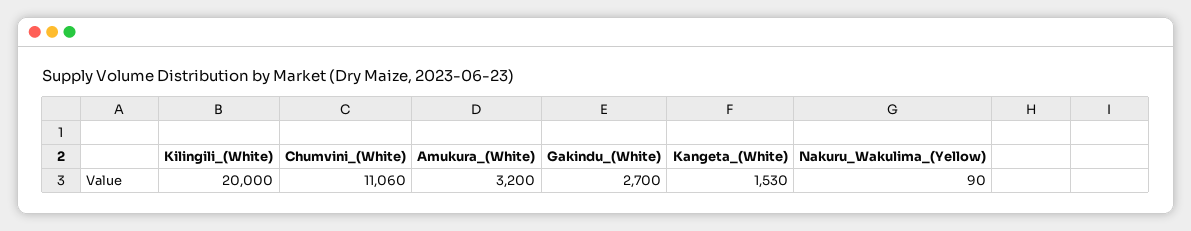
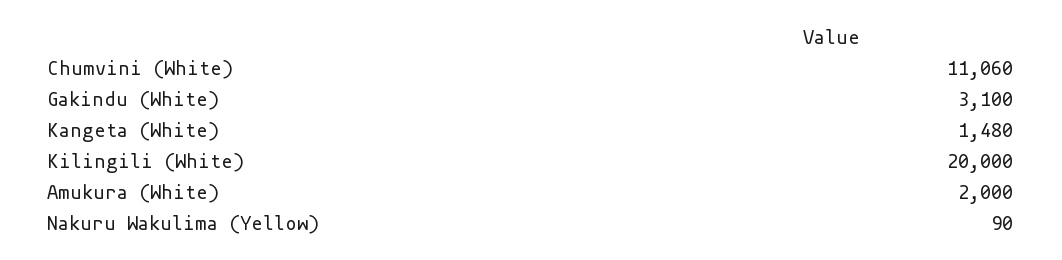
  {
    "Kilingili_(White)": 20000,
    "Chumvini_(White)": 11060,
-   "Amukura_(White)": 3200,
+   "Amukura_(White)": 2000,
-   "Gakindu_(White)": 2700,
+   "Gakindu_(White)": 3100,
-   "Kangeta_(White)": 1530,
+   "Kangeta_(White)": 1480,
    "Nakuru_Wakulima_(Yellow)": 90
  }

